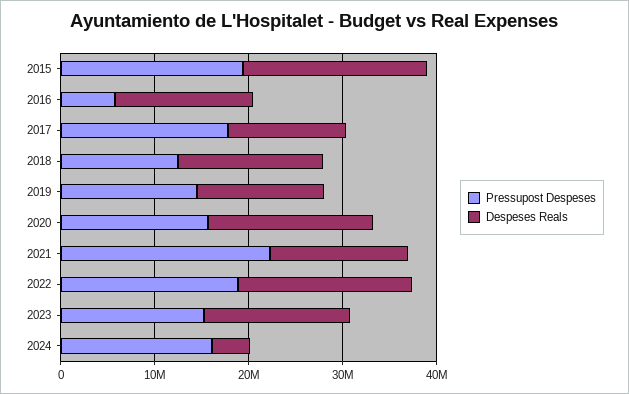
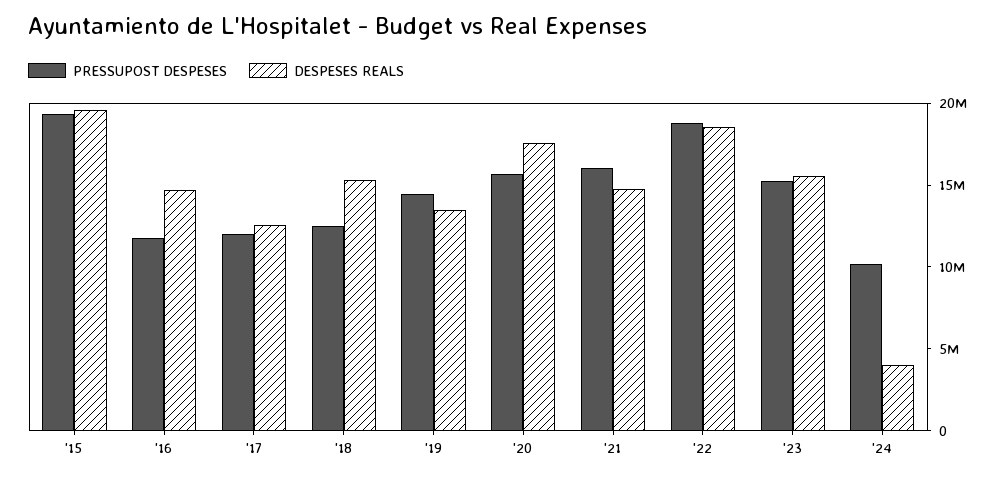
  {
    "Pressupost Despeses": {
      "2015": 19000000,
-     "2016": 6000000,
+     "2016": 12000000,
-     "2017": 18000000,
+     "2017": 12000000,
      "2018": 13000000,
      "2019": 14000000,
      "2020": 16000000,
-     "2021": 22000000,
+     "2021": 16000000,
      "2022": 19000000,
      "2023": 15000000,
-     "2024": 16000000
+     "2024": 10000000
    },
    "Despeses Reals": {
      "2015": 20000000,
      "2016": 15000000,
      "2017": 13000000,
      "2018": 15000000,
      "2019": 13000000,
      "2020": 18000000,
      "2021": 15000000,
      "2022": 19000000,
      "2023": 16000000,
      "2024": 4000000
    }
  }

